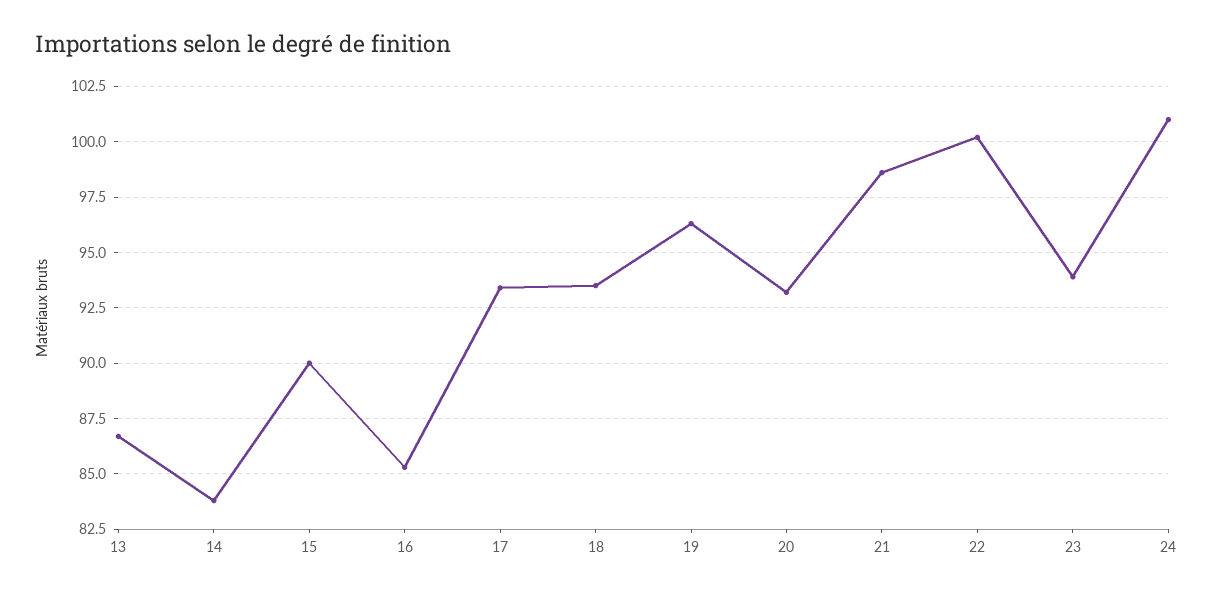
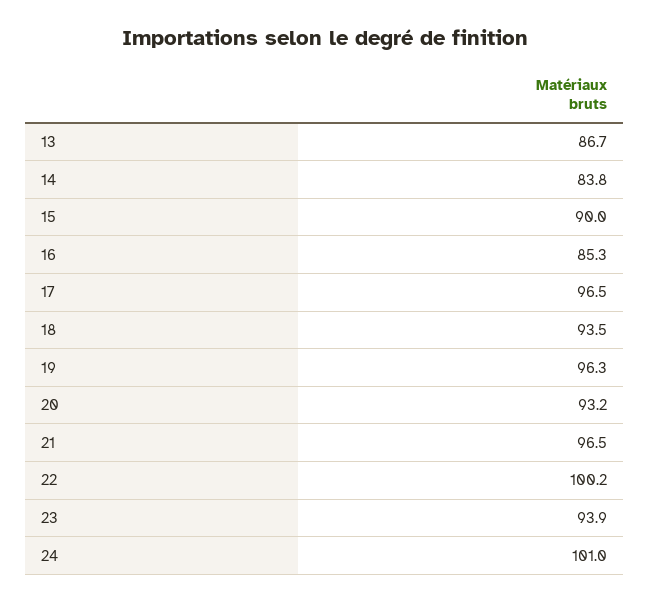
  {
    "13": 86.7,
    "14": 83.8,
    "15": 90,
    "16": 85.3,
-   "17": 93.5,
+   "17": 96.5,
    "18": 93.5,
    "19": 96.3,
    "20": 93.2,
-   "21": 98.5,
+   "21": 96.5,
    "22": 100.2,
    "23": 93.9,
    "24": 101
  }

